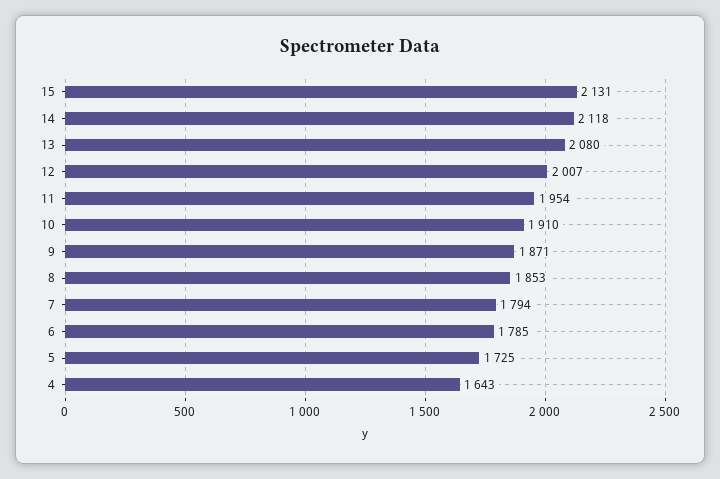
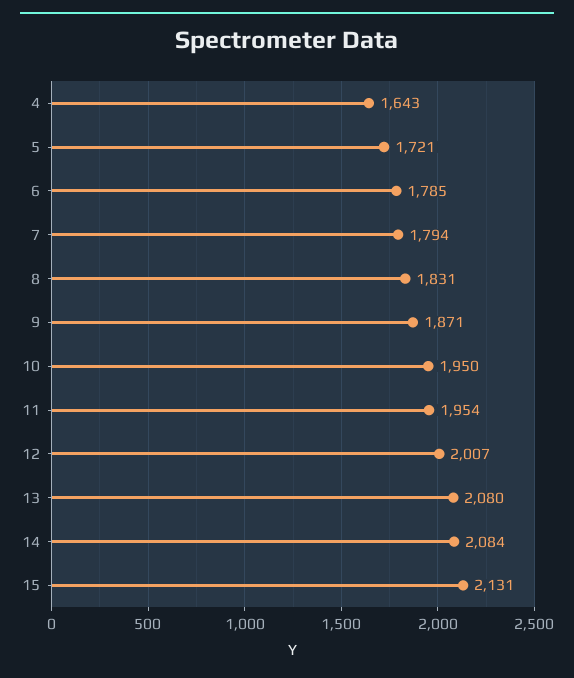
  {
    "15": 2131,
-   "14": 2118,
+   "14": 2084,
    "13": 2080,
    "12": 2007,
    "11": 1954,
-   "10": 1910,
+   "10": 1950,
    "9": 1871,
-   "8": 1853,
+   "8": 1831,
    "7": 1794,
    "6": 1785,
-   "5": 1725,
+   "5": 1721,
    "4": 1643
  }

